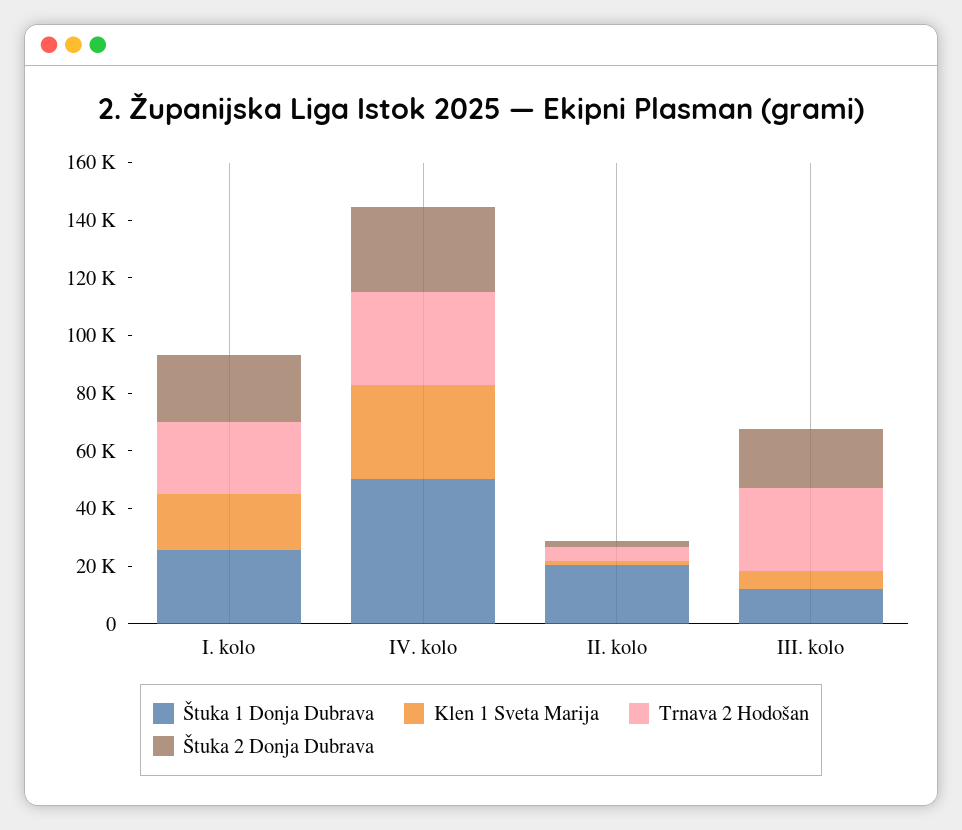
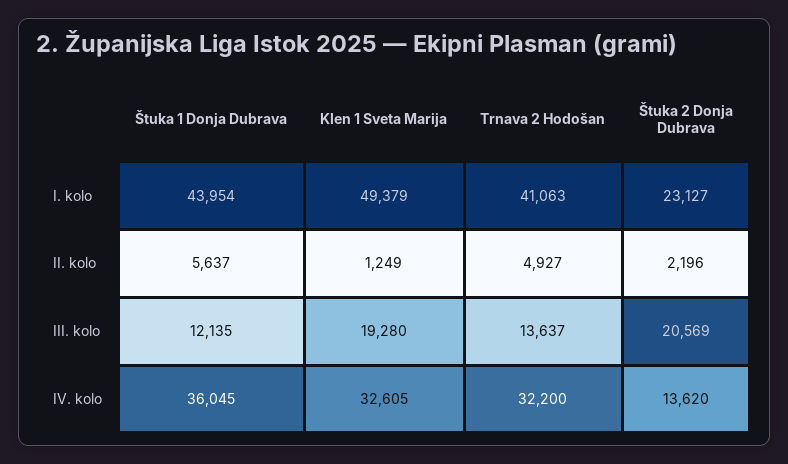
  {
    "Štuka 1 Donja Dubrava": {
-     "I. kolo": 25000,
+     "I. kolo": 43954,
-     "IV. kolo": 50000,
+     "IV. kolo": 36045,
-     "II. kolo": 20000,
+     "II. kolo": 5637,
      "III. kolo": 12135
    },
    "Klen 1 Sveta Marija": {
-     "I. kolo": 20000,
+     "I. kolo": 49379,
      "IV. kolo": 32605,
      "II. kolo": 1249,
-     "III. kolo": 5000
+     "III. kolo": 19280
    },
    "Trnava 2 Hodošan": {
-     "I. kolo": 25000,
+     "I. kolo": 41063,
      "IV. kolo": 32200,
      "II. kolo": 4927,
-     "III. kolo": 30000
+     "III. kolo": 13637
    },
    "Štuka 2 Donja Dubrava": {
      "I. kolo": 23127,
-     "IV. kolo": 30000,
+     "IV. kolo": 13620,
      "II. kolo": 2196,
      "III. kolo": 20569
    }
  }

